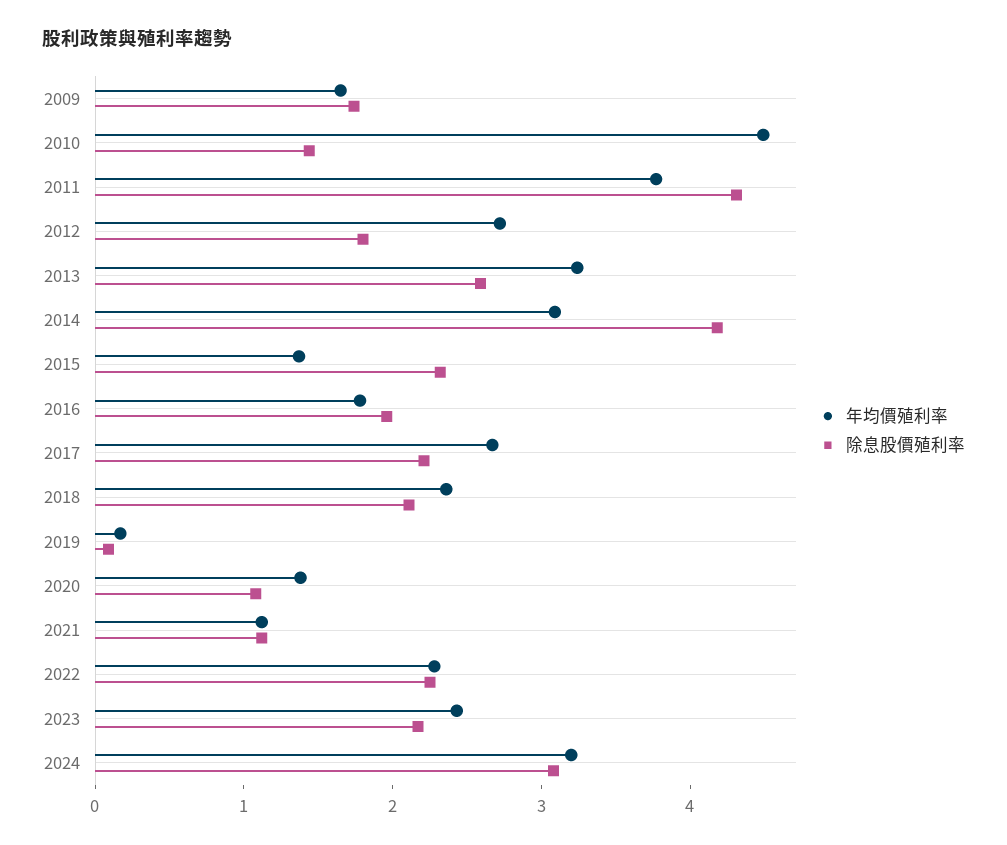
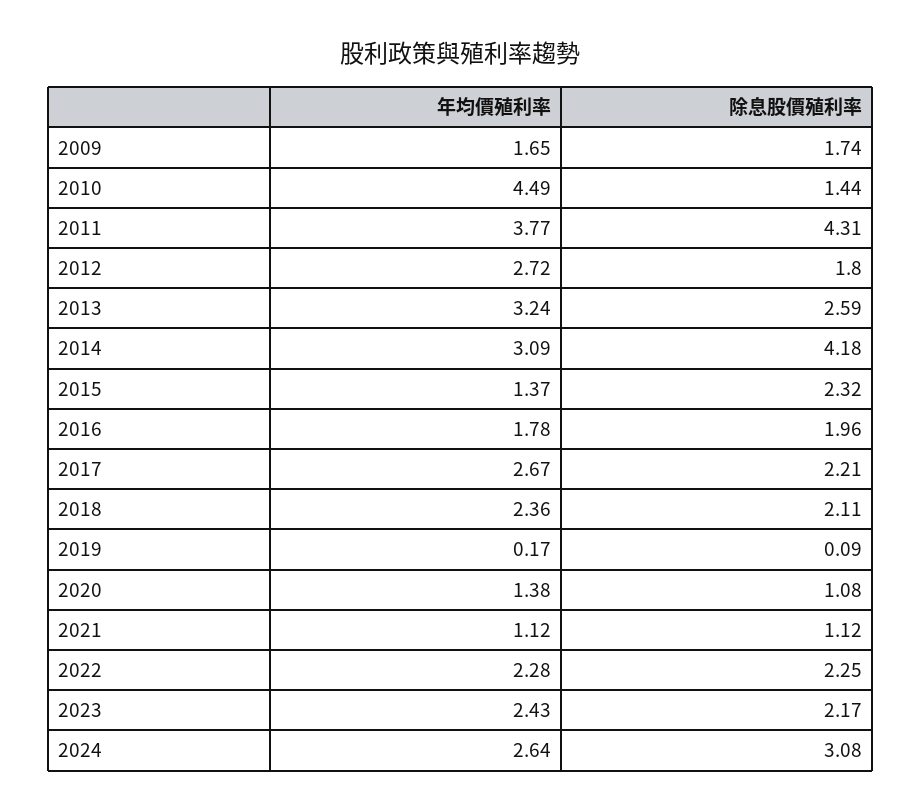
  {
    "年均價殖利率": {
      "2009": 1.65,
      "2010": 4.49,
      "2011": 3.77,
      "2012": 2.72,
      "2013": 3.24,
      "2014": 3.09,
      "2015": 1.37,
      "2016": 1.78,
      "2017": 2.67,
      "2018": 2.36,
      "2019": 0.17,
      "2020": 1.38,
      "2021": 1.12,
      "2022": 2.28,
      "2023": 2.43,
-     "2024": 3.2
+     "2024": 2.64
    },
    "除息股價殖利率": {
      "2009": 1.74,
      "2010": 1.44,
      "2011": 4.31,
      "2012": 1.8,
      "2013": 2.59,
      "2014": 4.18,
      "2015": 2.32,
      "2016": 1.96,
      "2017": 2.21,
      "2018": 2.11,
      "2019": 0.09,
      "2020": 1.08,
      "2021": 1.12,
      "2022": 2.25,
      "2023": 2.17,
      "2024": 3.08
    }
  }

